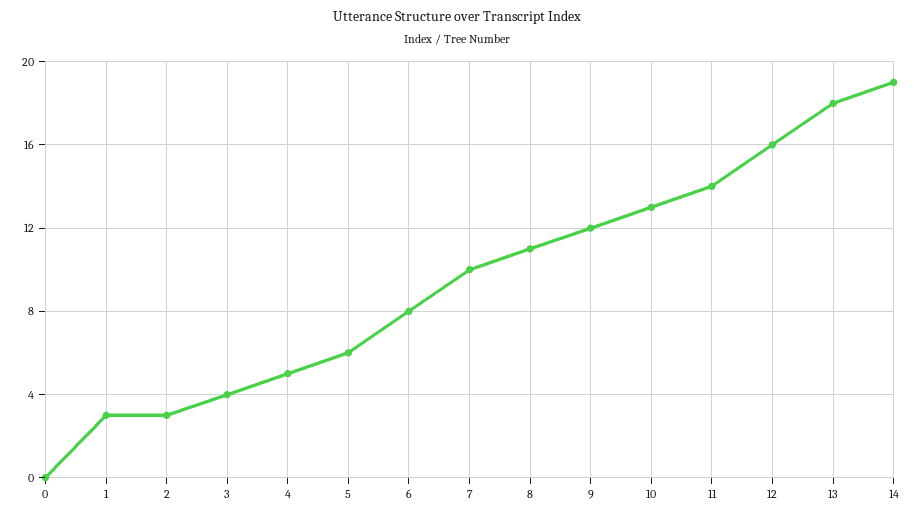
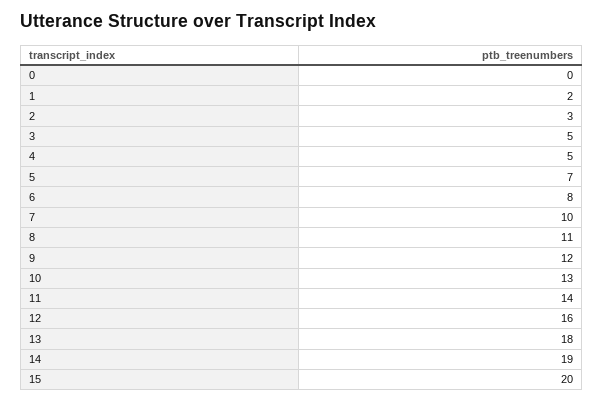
  {
    "0": 0,
-   "1": 3,
+   "1": 2,
    "2": 3,
-   "3": 4,
+   "3": 5,
    "4": 5,
-   "5": 6,
+   "5": 7,
    "6": 8,
    "7": 10,
    "8": 11,
    "9": 12,
    "10": 13,
    "11": 14,
    "12": 16,
    "13": 18,
-   "14": 19
+   "14": 19,
+   "15": 20
  }

